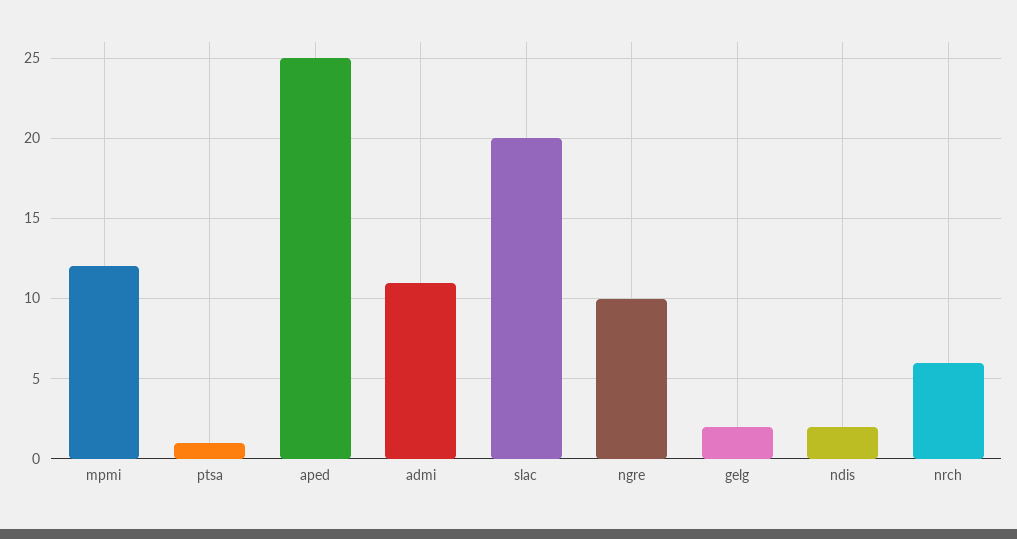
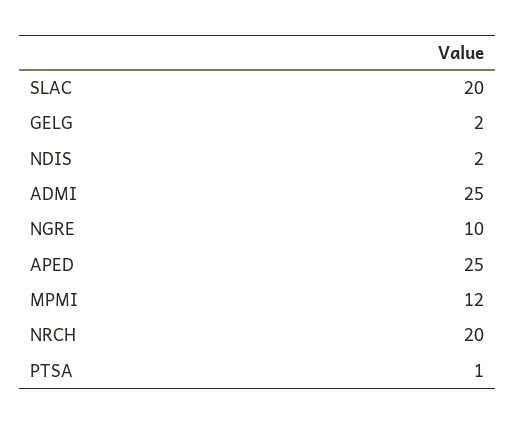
  {
    "mpmi": 12,
    "ptsa": 1,
    "aped": 25,
-   "admi": 11,
+   "admi": 25,
    "slac": 20,
    "ngre": 10,
    "gelg": 2,
    "ndis": 2,
-   "nrch": 6
+   "nrch": 20
  }

